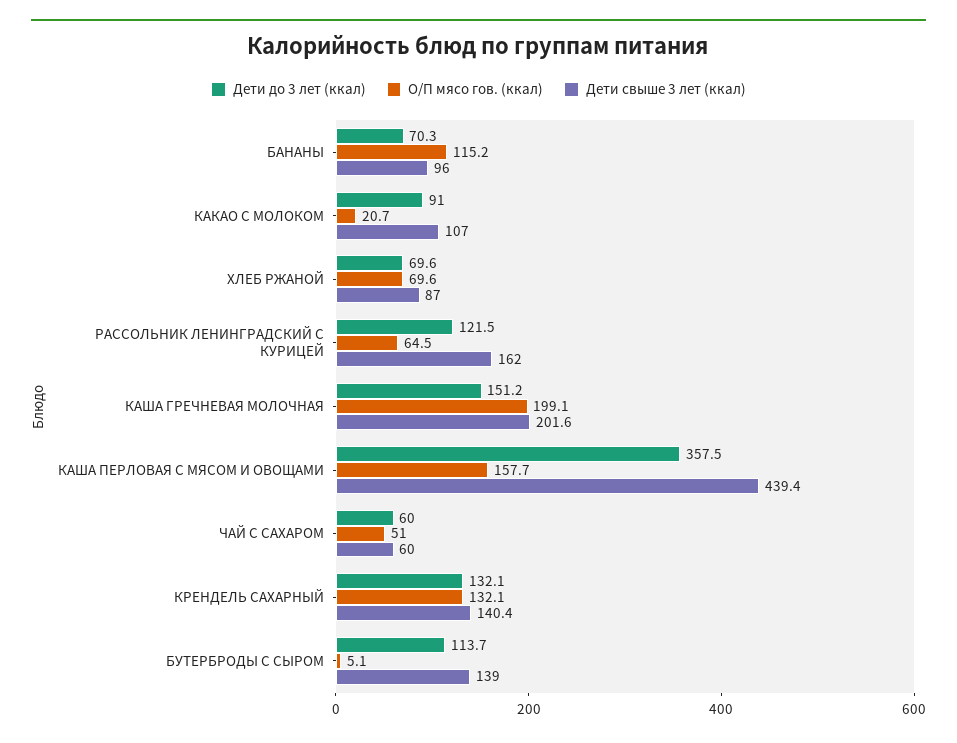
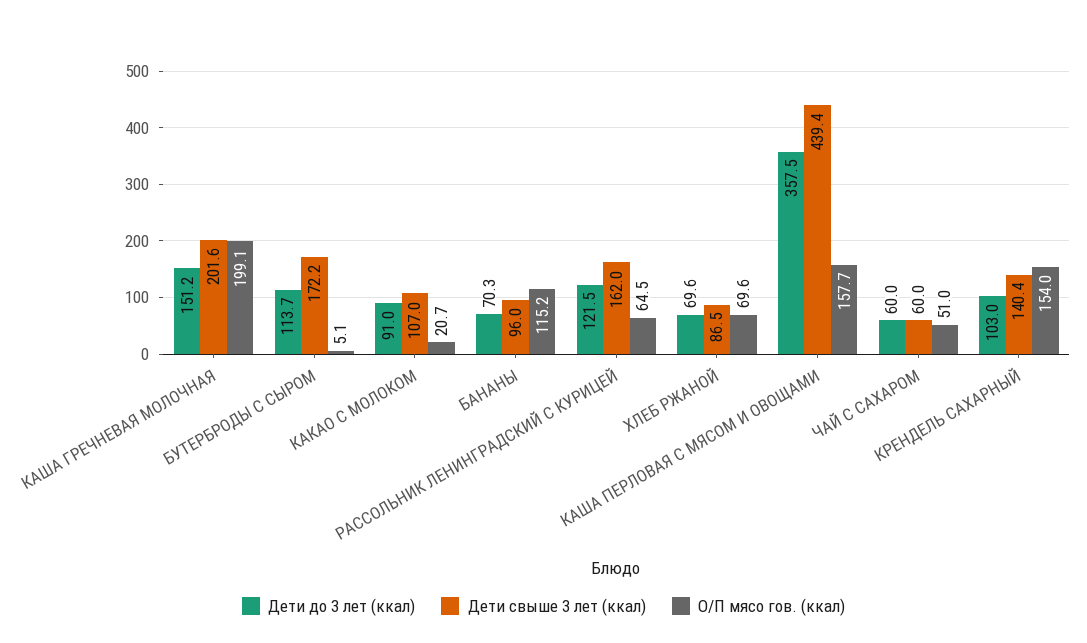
  {
    "Дети до 3 лет (ккал)": {
      "БАНАНЫ": 70.3,
      "КАКАО С МОЛОКОМ": 91,
      "ХЛЕБ РЖАНОЙ": 69.6,
      "РАССОЛЬНИК ЛЕНИНГРАДСКИЙ С КУРИЦЕЙ": 121.5,
      "КАША ГРЕЧНЕВАЯ МОЛОЧНАЯ": 151.2,
      "КАША ПЕРЛОВАЯ С МЯСОМ И ОВОЩАМИ": 357.5,
      "ЧАЙ С САХАРОМ": 60,
-     "КРЕНДЕЛЬ САХАРНЫЙ": 132.1,
+     "КРЕНДЕЛЬ САХАРНЫЙ": 103,
      "БУТЕРБРОДЫ С СЫРОМ": 113.7
    },
    "О/П мясо гов. (ккал)": {
      "БАНАНЫ": 115.2,
      "КАКАО С МОЛОКОМ": 20.7,
      "ХЛЕБ РЖАНОЙ": 69.6,
      "РАССОЛЬНИК ЛЕНИНГРАДСКИЙ С КУРИЦЕЙ": 64.5,
      "КАША ГРЕЧНЕВАЯ МОЛОЧНАЯ": 199.1,
      "КАША ПЕРЛОВАЯ С МЯСОМ И ОВОЩАМИ": 157.7,
      "ЧАЙ С САХАРОМ": 51,
-     "КРЕНДЕЛЬ САХАРНЫЙ": 132.1,
+     "КРЕНДЕЛЬ САХАРНЫЙ": 154,
      "БУТЕРБРОДЫ С СЫРОМ": 5.1
    },
    "Дети свыше 3 лет (ккал)": {
      "БАНАНЫ": 96,
      "КАКАО С МОЛОКОМ": 107,
-     "ХЛЕБ РЖАНОЙ": 87,
+     "ХЛЕБ РЖАНОЙ": 86.5,
      "РАССОЛЬНИК ЛЕНИНГРАДСКИЙ С КУРИЦЕЙ": 162,
      "КАША ГРЕЧНЕВАЯ МОЛОЧНАЯ": 201.6,
      "КАША ПЕРЛОВАЯ С МЯСОМ И ОВОЩАМИ": 439.4,
      "ЧАЙ С САХАРОМ": 60,
      "КРЕНДЕЛЬ САХАРНЫЙ": 140.4,
-     "БУТЕРБРОДЫ С СЫРОМ": 139
+     "БУТЕРБРОДЫ С СЫРОМ": 172.2
    }
  }

